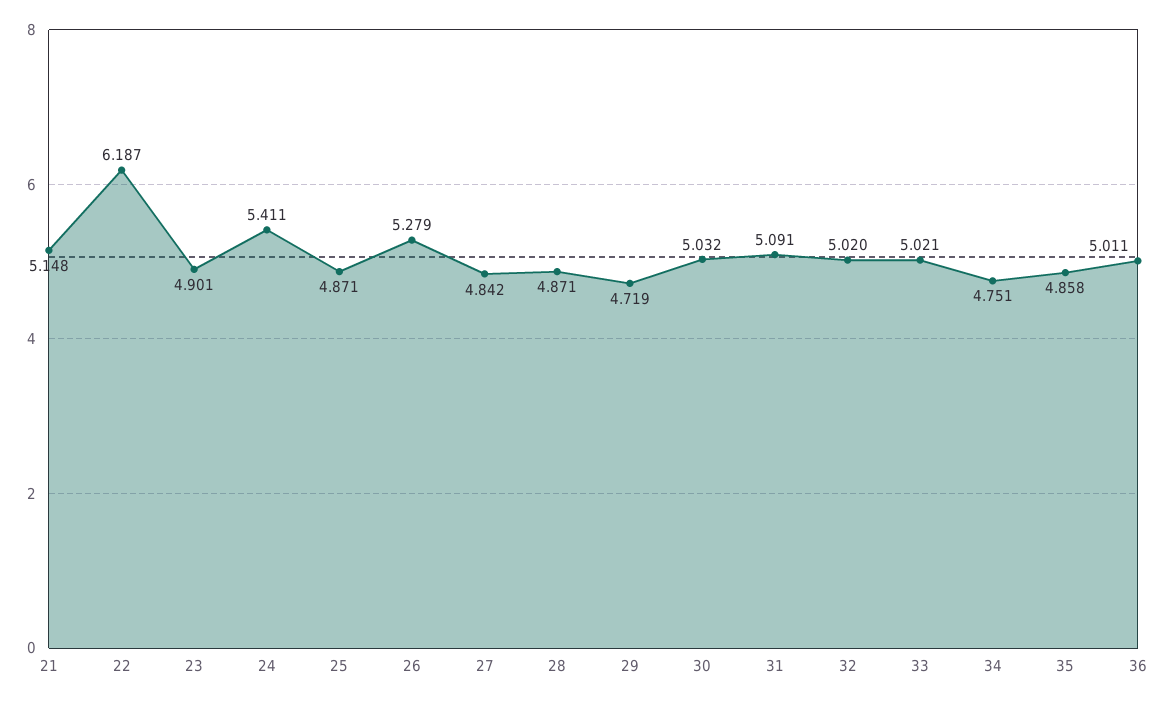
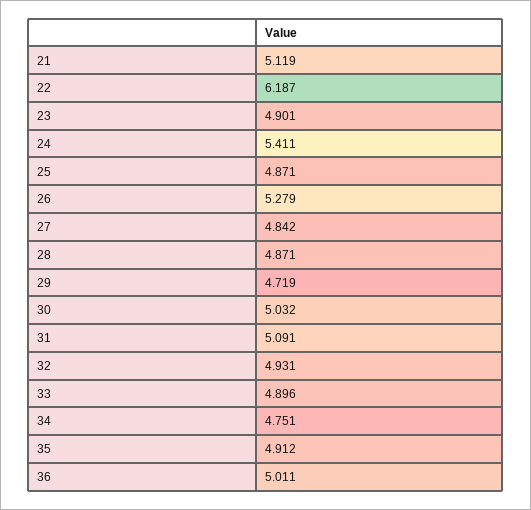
  {
-   "21": 5.148,
+   "21": 5.119,
    "22": 6.187,
    "23": 4.901,
    "24": 5.411,
    "25": 4.871,
    "26": 5.279,
    "27": 4.842,
    "28": 4.871,
    "29": 4.719,
    "30": 5.032,
    "31": 5.091,
-   "32": 5.02,
+   "32": 4.931,
-   "33": 5.021,
+   "33": 4.896,
    "34": 4.751,
-   "35": 4.858,
+   "35": 4.912,
    "36": 5.011
  }

